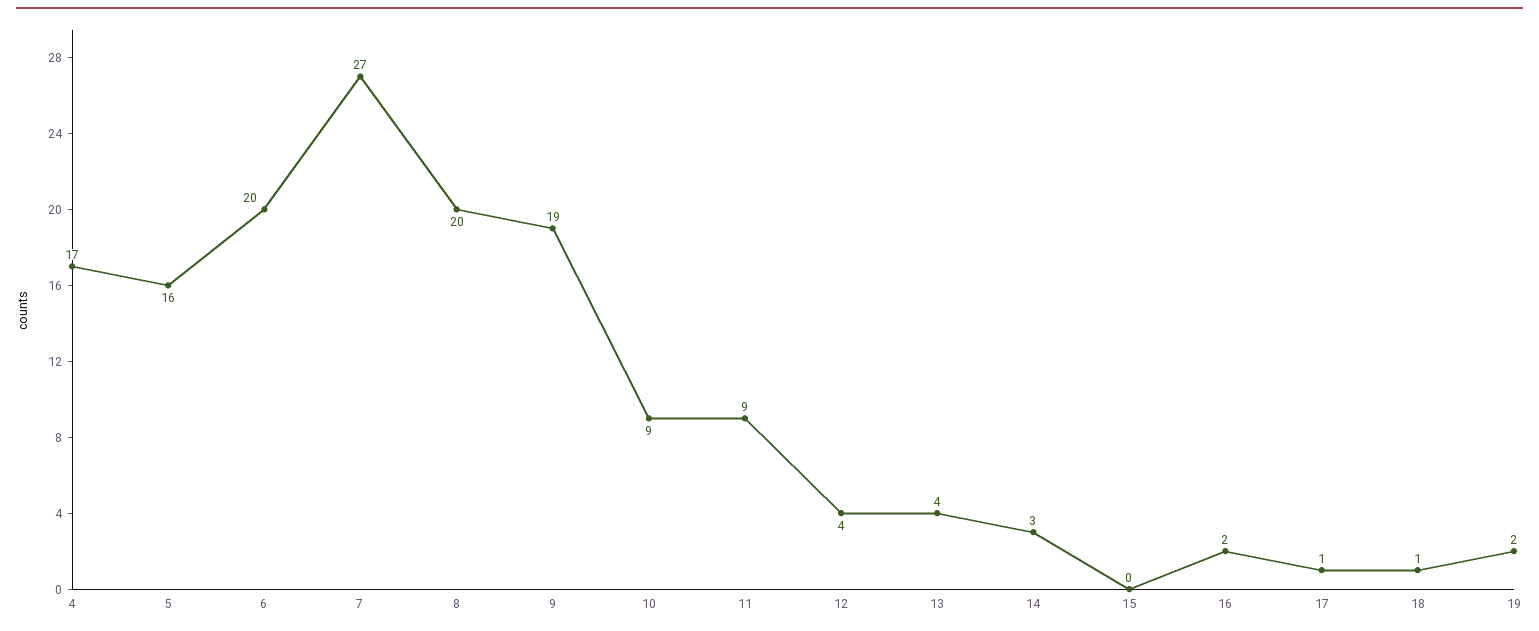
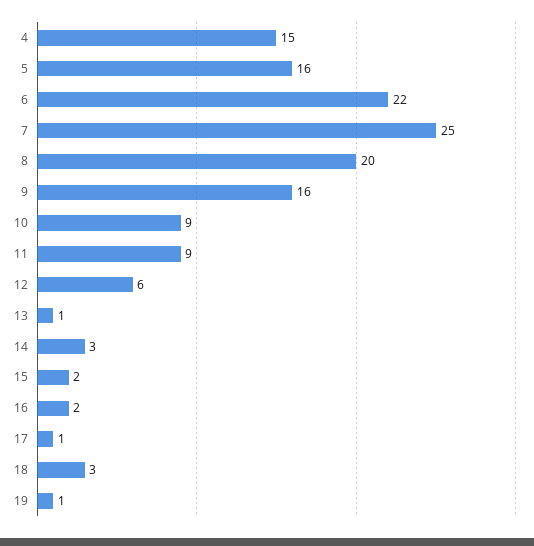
  {
-   "4": 17,
+   "4": 15,
    "5": 16,
-   "6": 20,
+   "6": 22,
-   "7": 27,
+   "7": 25,
    "8": 20,
-   "9": 19,
+   "9": 16,
    "10": 9,
    "11": 9,
-   "12": 4,
+   "12": 6,
-   "13": 4,
+   "13": 1,
    "14": 3,
-   "15": 0,
+   "15": 2,
    "16": 2,
    "17": 1,
-   "18": 1,
+   "18": 3,
-   "19": 2
+   "19": 1
  }

